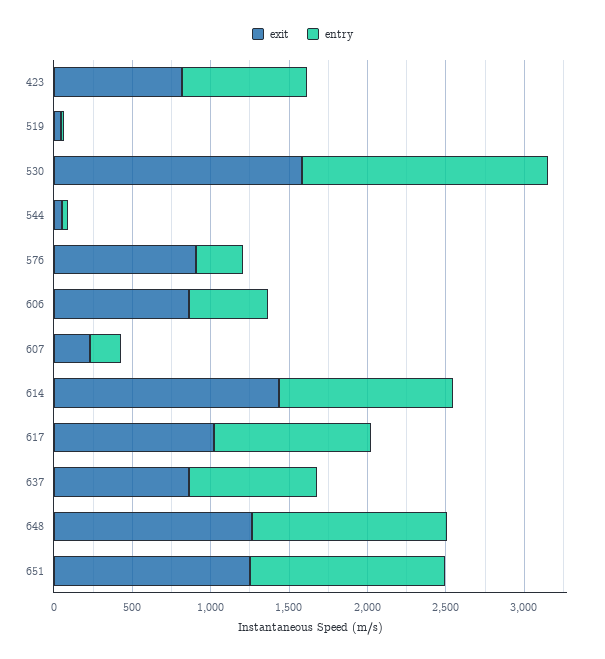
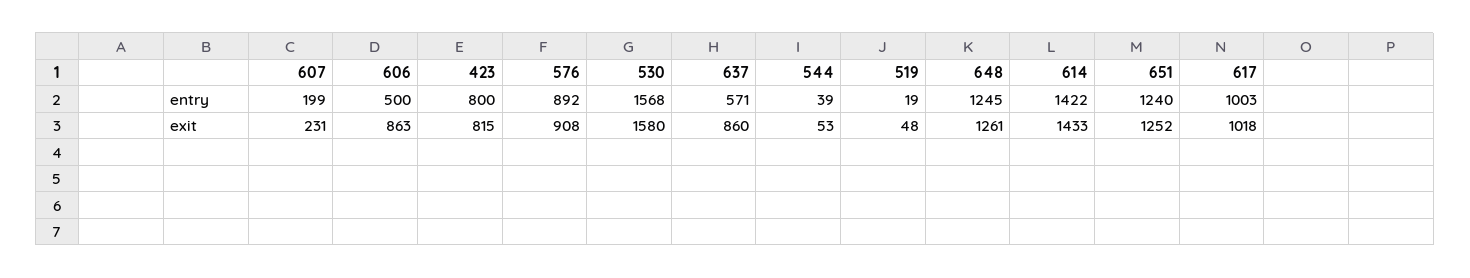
  {
    "exit": {
      "423": 815,
      "519": 48,
      "530": 1580,
      "544": 53,
      "576": 908,
      "606": 863,
      "607": 231,
      "614": 1433,
      "617": 1018,
      "637": 860,
      "648": 1261,
      "651": 1252
    },
    "entry": {
      "423": 800,
      "519": 19,
      "530": 1568,
      "544": 39,
-     "576": 300,
+     "576": 892,
      "606": 500,
      "607": 199,
-     "614": 1100,
+     "614": 1422,
      "617": 1003,
-     "637": 800,
+     "637": 571,
      "648": 1245,
      "651": 1240
    }
  }

